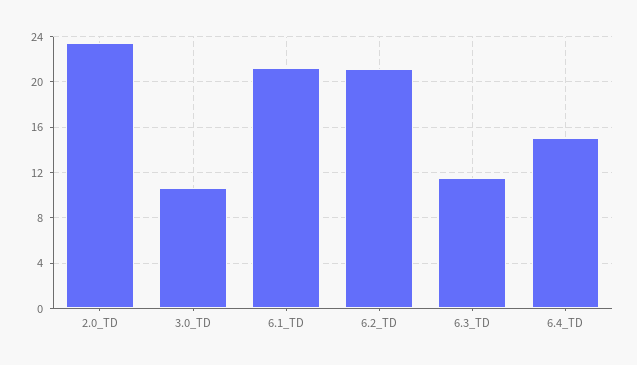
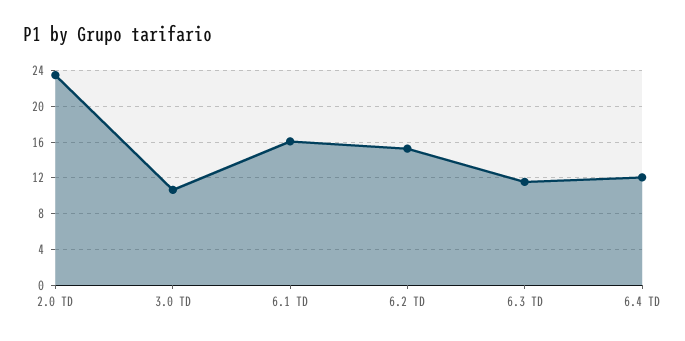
  {
    "2.0_TD": 23,
    "3.0_TD": 11,
-   "6.1_TD": 21,
+   "6.1_TD": 16,
-   "6.2_TD": 21,
+   "6.2_TD": 15,
    "6.3_TD": 12,
-   "6.4_TD": 15
+   "6.4_TD": 12
  }

